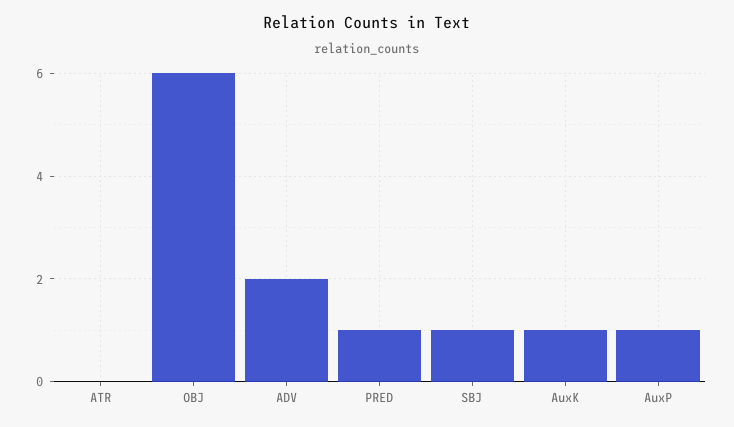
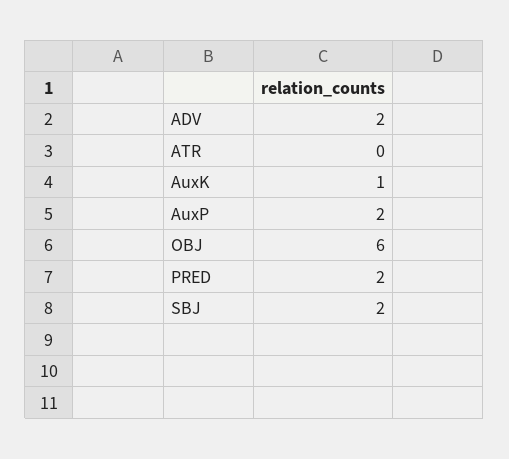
  {
    "ATR": 0,
    "OBJ": 6,
    "ADV": 2,
-   "PRED": 1,
+   "PRED": 2,
-   "SBJ": 1,
+   "SBJ": 2,
    "AuxK": 1,
-   "AuxP": 1
+   "AuxP": 2
  }

